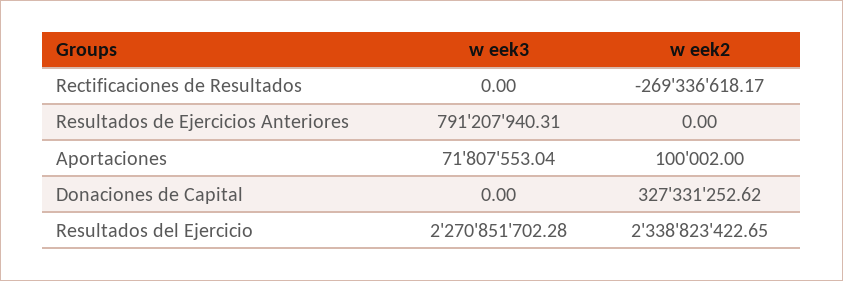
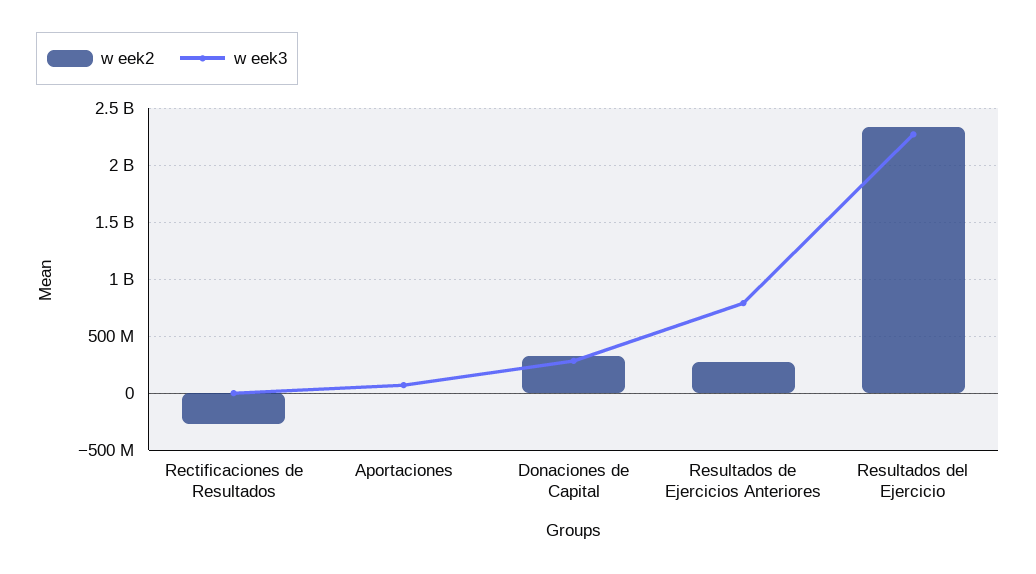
  {
    "w eek3": {
      "Rectificaciones de Resultados": 0,
      "Resultados de Ejercicios Anteriores": 791207940.31,
      "Aportaciones": 71807553.04,
-     "Donaciones de Capital": 0,
+     "Donaciones de Capital": 300000000,
      "Resultados del Ejercicio": 2270851702.28
    },
    "w eek2": {
      "Rectificaciones de Resultados": -269336618.17,
-     "Resultados de Ejercicios Anteriores": 0,
+     "Resultados de Ejercicios Anteriores": 300000000,
      "Aportaciones": 100002,
      "Donaciones de Capital": 327331252.62,
      "Resultados del Ejercicio": 2338823422.65
    }
  }

